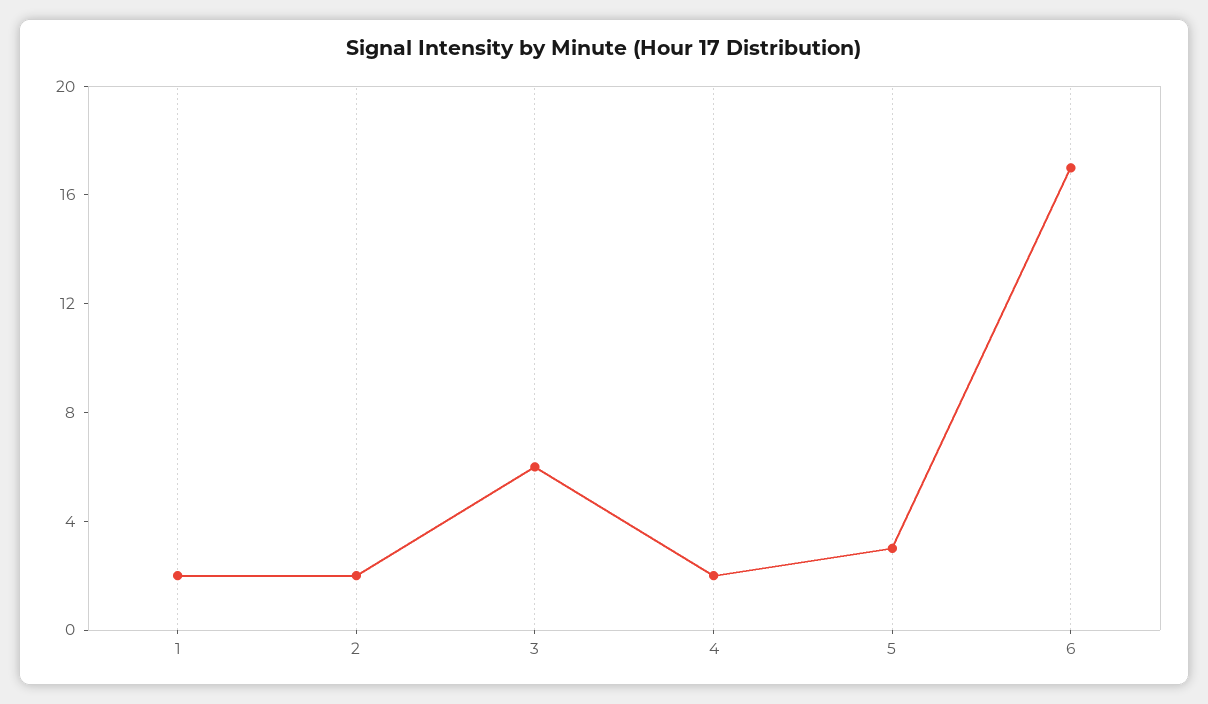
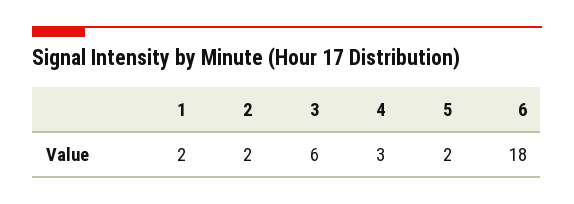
  {
    "1": 2,
    "2": 2,
    "3": 6,
-   "4": 2,
+   "4": 3,
-   "5": 3,
+   "5": 2,
-   "6": 17
+   "6": 18
  }

